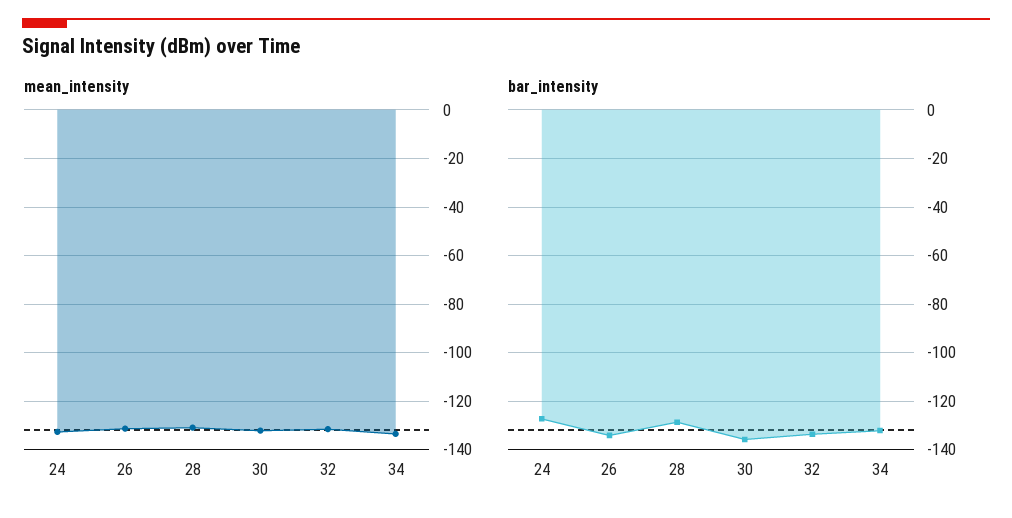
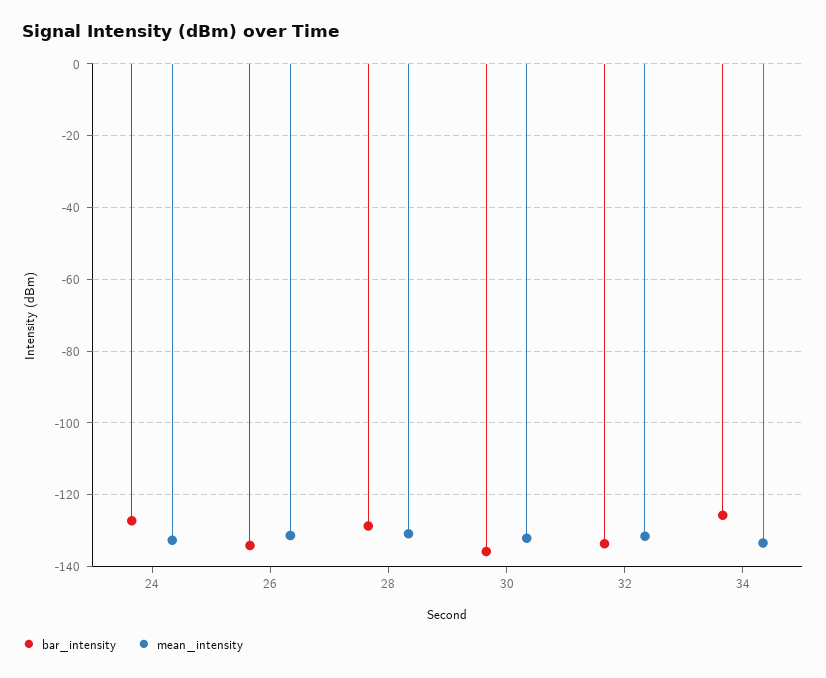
  {
    "mean_intensity": {
      "24": -132,
      "26": -132,
      "28": -130,
      "30": -132,
      "32": -132,
      "34": -134
    },
    "bar_intensity": {
      "24": -128,
      "26": -134,
      "28": -128,
      "30": -136,
      "32": -134,
-     "34": -132.5
+     "34": -126
    }
  }

